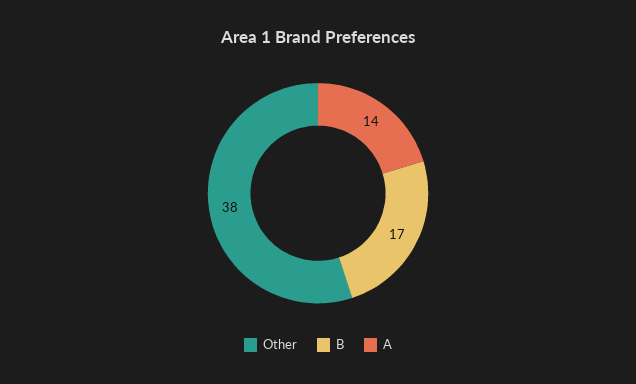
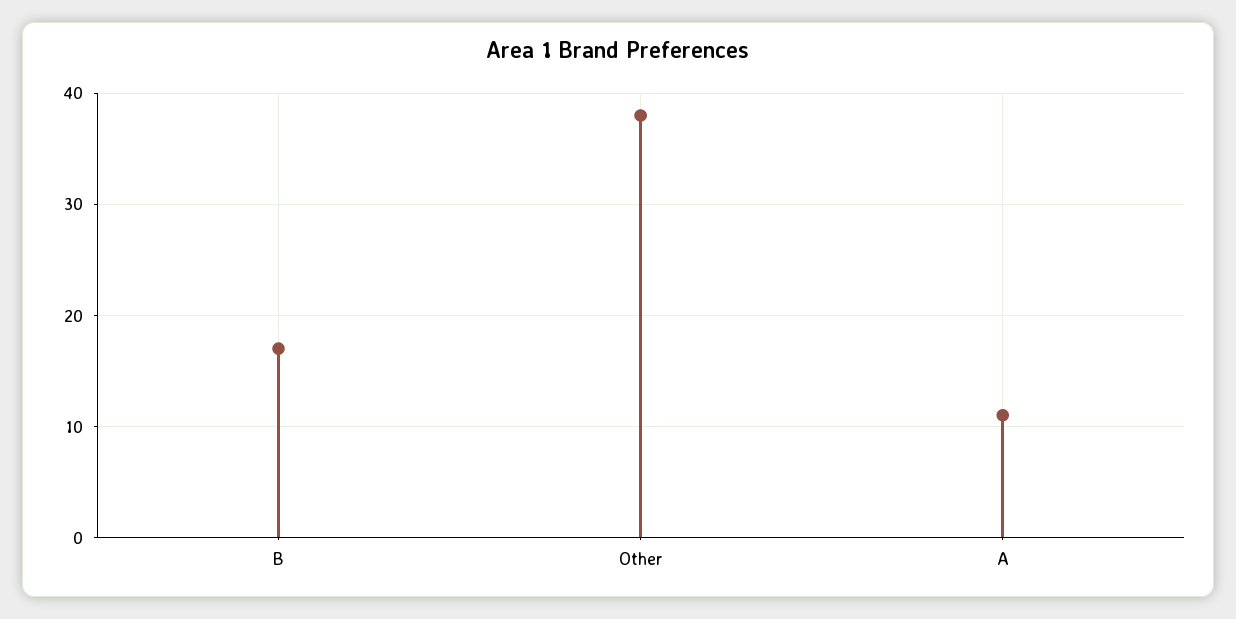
  {
    "Other": 38,
    "B": 17,
-   "A": 14
+   "A": 11
  }

